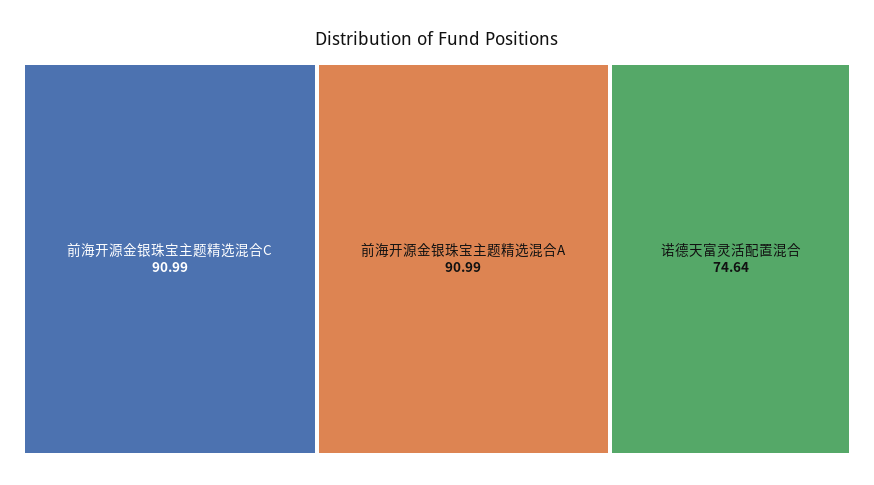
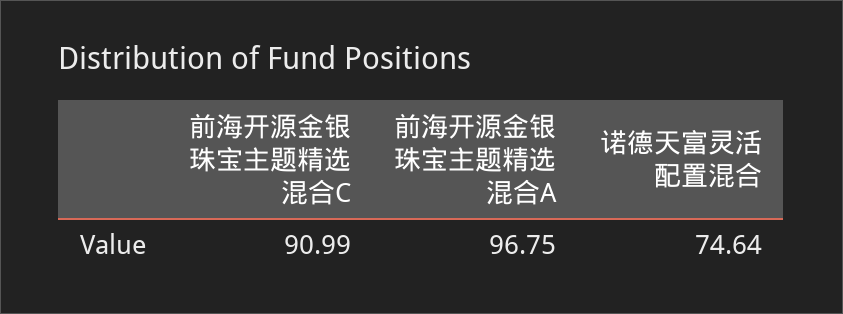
  {
    "前海开源金银珠宝主题精选混合C": 90.99,
-   "前海开源金银珠宝主题精选混合A": 90.99,
+   "前海开源金银珠宝主题精选混合A": 96.75,
    "诺德天富灵活配置混合": 74.64
  }

